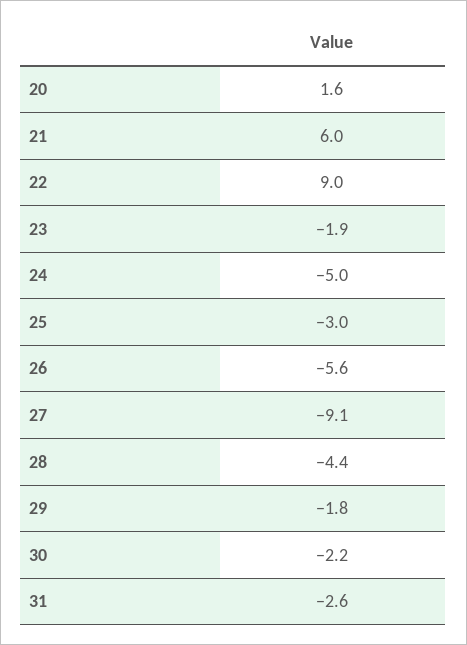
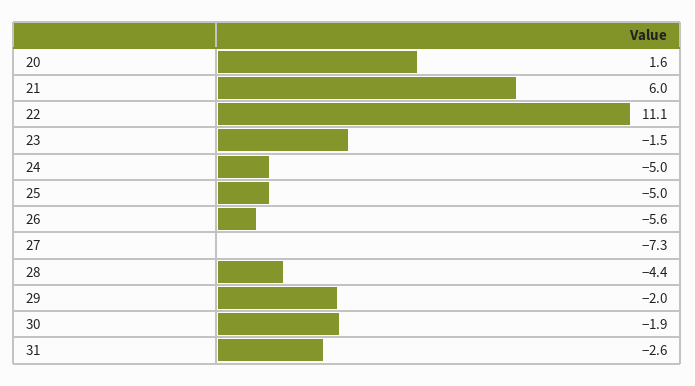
  {
    "20": 1.6,
    "21": 6,
-   "22": 9,
+   "22": 11.1,
-   "23": -1.9,
+   "23": -1.5,
    "24": -5,
-   "25": -3,
+   "25": -5,
    "26": -5.6,
-   "27": -9.1,
+   "27": -7.3,
    "28": -4.4,
-   "29": -1.8,
+   "29": -2,
-   "30": -2.2,
+   "30": -1.9,
    "31": -2.6
  }

